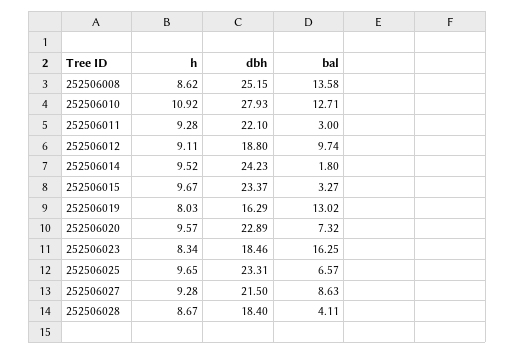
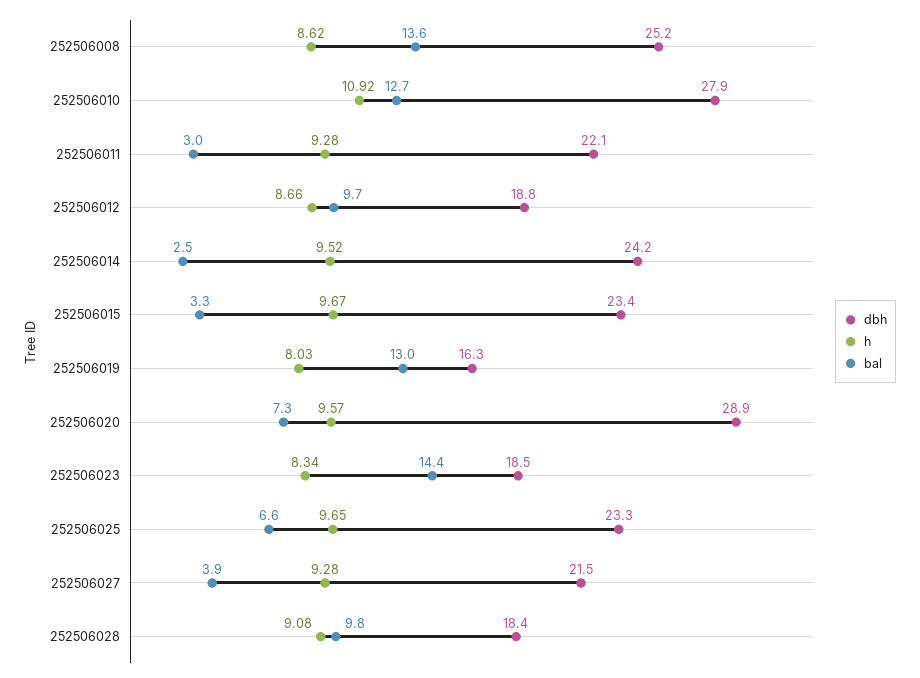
  {
    "h": {
      "252506008": 8.62,
      "252506010": 10.92,
      "252506011": 9.28,
-     "252506012": 9.11,
+     "252506012": 8.66,
      "252506014": 9.52,
      "252506015": 9.67,
      "252506019": 8.03,
      "252506020": 9.57,
      "252506023": 8.34,
      "252506025": 9.65,
      "252506027": 9.28,
-     "252506028": 8.67
+     "252506028": 9.08
    },
    "dbh": {
      "252506008": 25.15,
      "252506010": 27.93,
      "252506011": 22.1,
      "252506012": 18.8,
      "252506014": 24.23,
      "252506015": 23.37,
      "252506019": 16.29,
-     "252506020": 22.89,
+     "252506020": 28.9,
      "252506023": 18.46,
      "252506025": 23.31,
      "252506027": 21.5,
      "252506028": 18.4
    },
    "bal": {
      "252506008": 13.58,
      "252506010": 12.71,
      "252506011": 3,
      "252506012": 9.74,
-     "252506014": 1.8,
+     "252506014": 2.5,
      "252506015": 3.27,
      "252506019": 13.02,
      "252506020": 7.32,
-     "252506023": 16.25,
+     "252506023": 14.4,
      "252506025": 6.57,
-     "252506027": 8.63,
+     "252506027": 3.9,
-     "252506028": 4.11
+     "252506028": 9.8
    }
  }

